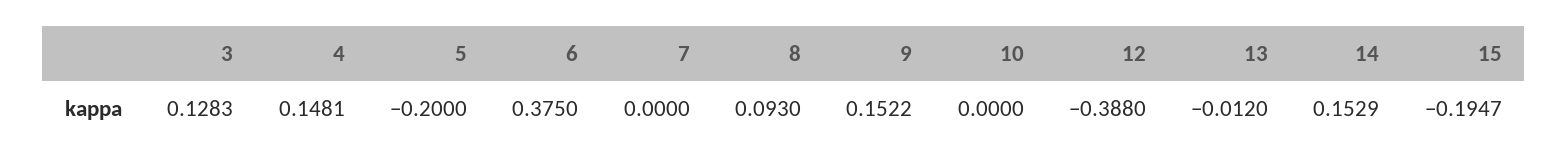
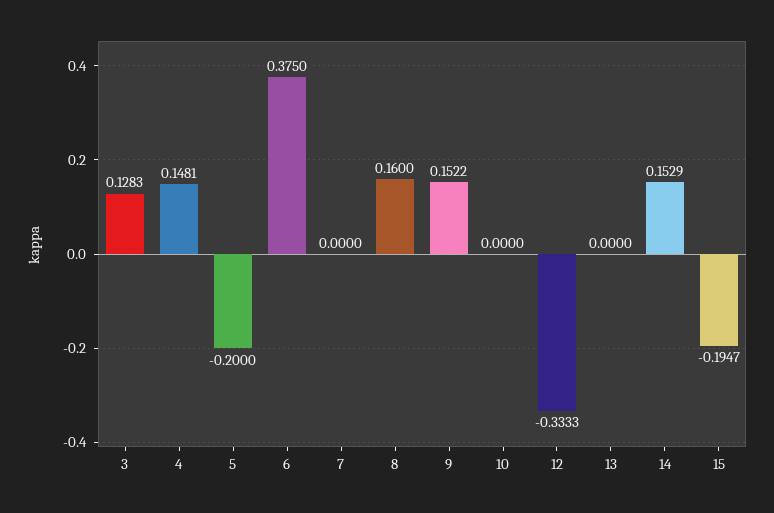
  {
    "3": 0.1283,
    "4": 0.1481,
    "5": -0.2,
    "6": 0.375,
    "7": 0,
-   "8": 0.093,
+   "8": 0.16,
    "9": 0.1522,
    "10": 0,
-   "12": -0.388,
+   "12": -0.3333,
-   "13": -0.012,
+   "13": 0,
    "14": 0.1529,
    "15": -0.1947
  }

